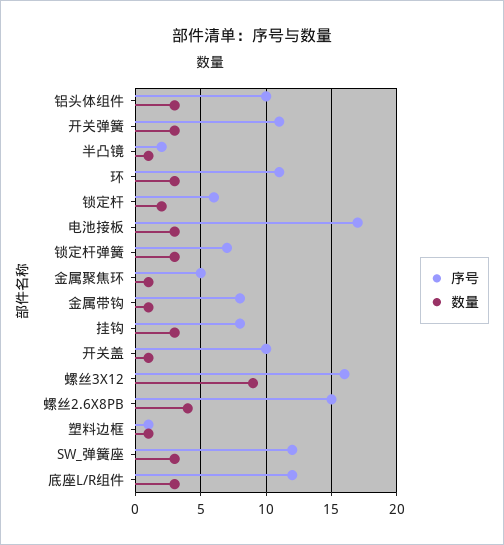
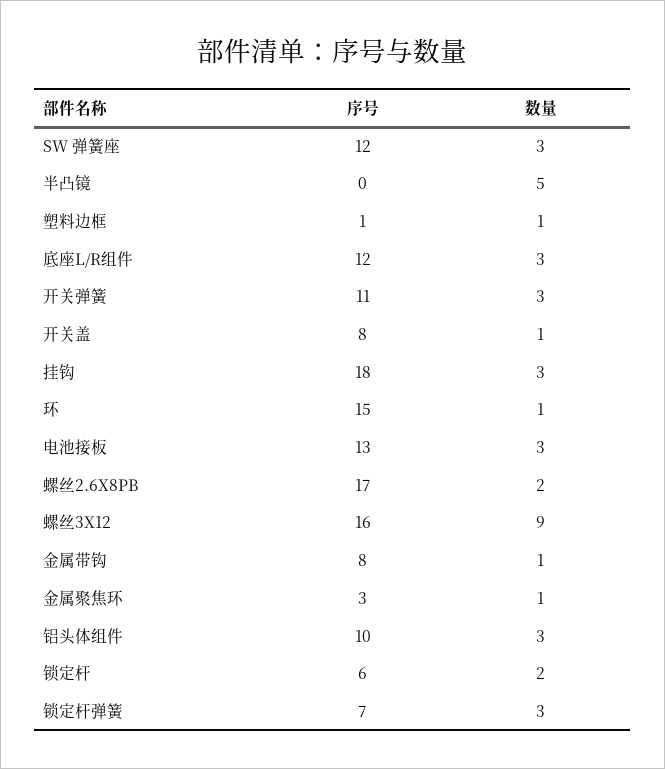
  {
    "序号": {
      "铝头体组件": 10,
      "开关弹簧": 11,
-     "半凸镜": 2,
+     "半凸镜": 0,
-     "环": 11,
+     "环": 15,
      "锁定杆": 6,
-     "电池接板": 17,
+     "电池接板": 13,
      "锁定杆弹簧": 7,
-     "金属聚焦环": 5,
+     "金属聚焦环": 3,
      "金属带钩": 8,
-     "挂钩": 8,
+     "挂钩": 18,
-     "开关盖": 10,
+     "开关盖": 8,
      "螺丝3X12": 16,
-     "螺丝2.6X8PB": 15,
+     "螺丝2.6X8PB": 17,
      "塑料边框": 1,
      "SW_弹簧座": 12,
      "底座L/R组件": 12
    },
    "数量": {
      "铝头体组件": 3,
      "开关弹簧": 3,
-     "半凸镜": 1,
+     "半凸镜": 5,
-     "环": 3,
+     "环": 1,
      "锁定杆": 2,
      "电池接板": 3,
      "锁定杆弹簧": 3,
      "金属聚焦环": 1,
      "金属带钩": 1,
      "挂钩": 3,
      "开关盖": 1,
      "螺丝3X12": 9,
-     "螺丝2.6X8PB": 4,
+     "螺丝2.6X8PB": 2,
      "塑料边框": 1,
      "SW_弹簧座": 3,
      "底座L/R组件": 3
    }
  }

